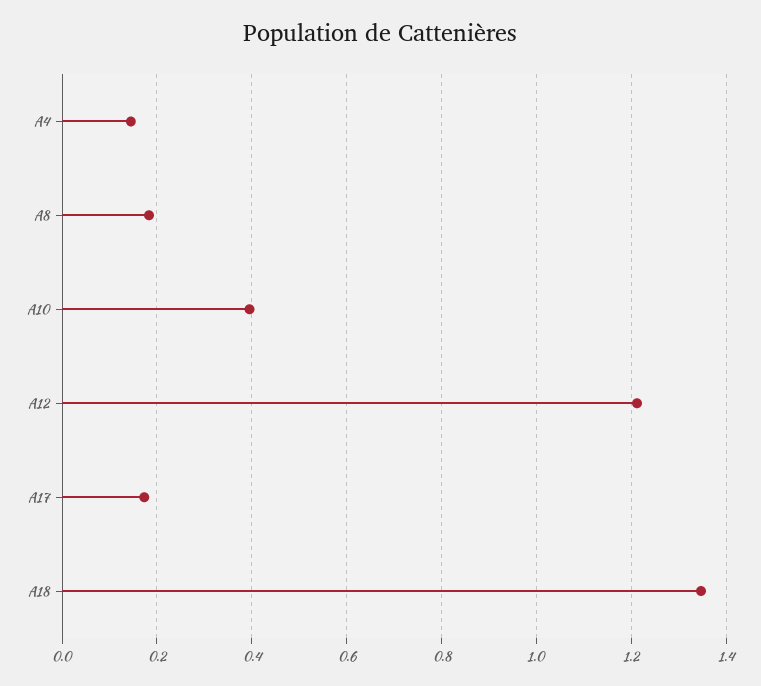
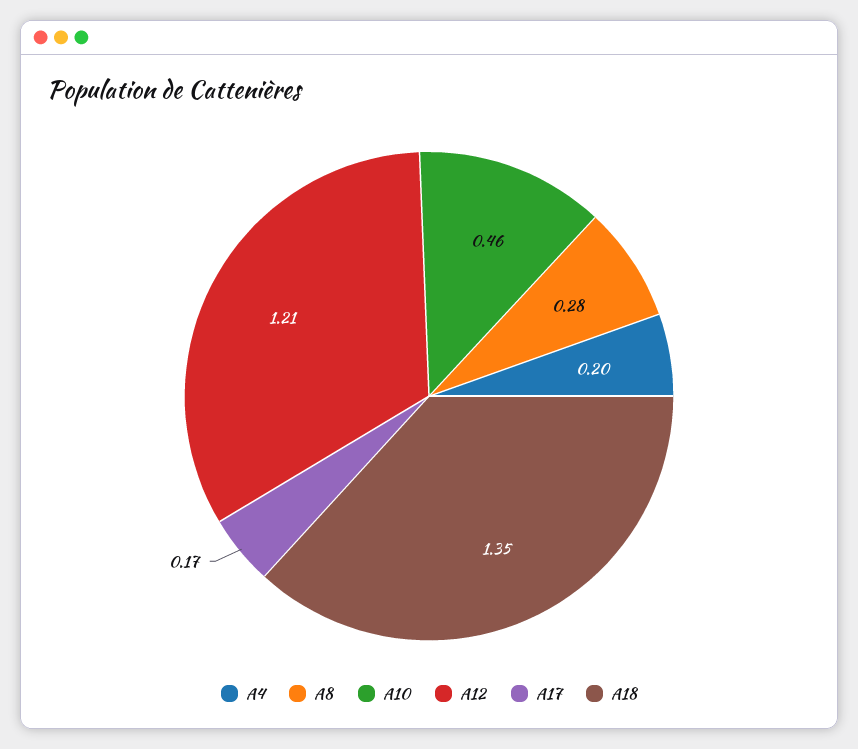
  {
-   "A4": 0.14,
+   "A4": 0.2,
-   "A8": 0.18,
+   "A8": 0.28,
-   "A10": 0.4,
+   "A10": 0.46,
    "A12": 1.21,
    "A17": 0.17,
    "A18": 1.35
  }

